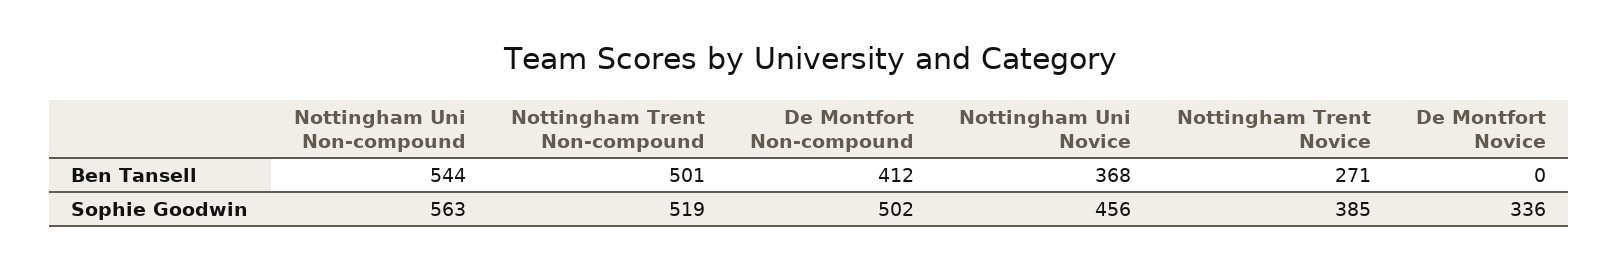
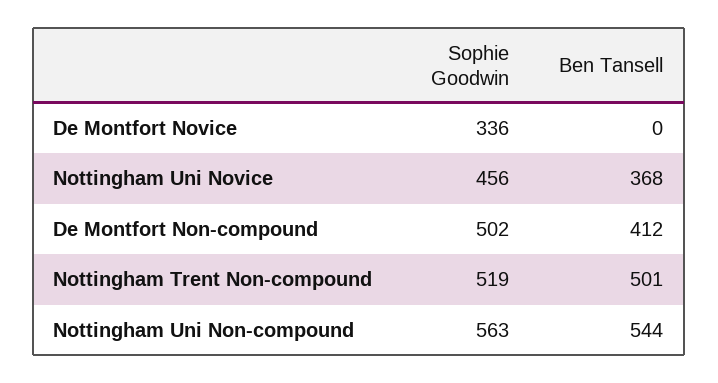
  {
    "Nottingham Uni Non-compound": {
      "Ben Tansell": 544,
      "Sophie Goodwin": 563
    },
    "Nottingham Trent Non-compound": {
      "Ben Tansell": 501,
      "Sophie Goodwin": 519
    },
    "De Montfort Non-compound": {
      "Ben Tansell": 412,
      "Sophie Goodwin": 502
    },
    "Nottingham Uni Novice": {
      "Ben Tansell": 368,
      "Sophie Goodwin": 456
    },
-   "Nottingham Trent Novice": {
-     "Ben Tansell": 271,
-     "Sophie Goodwin": 385
-   },
    "De Montfort Novice": {
      "Ben Tansell": 0,
      "Sophie Goodwin": 336
    }
  }

